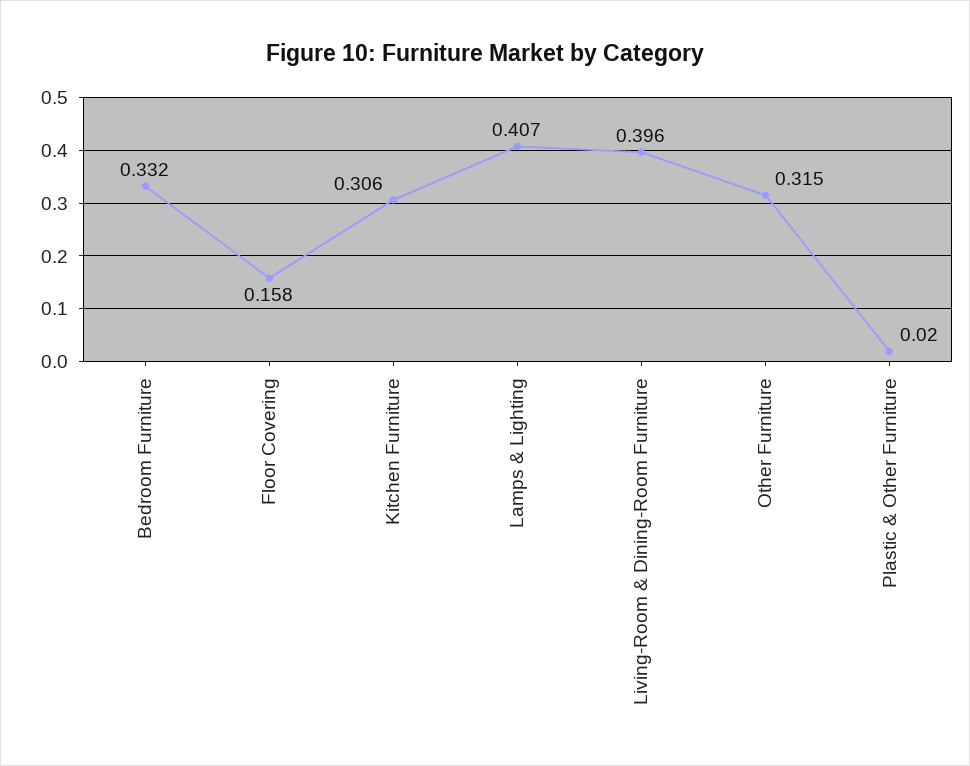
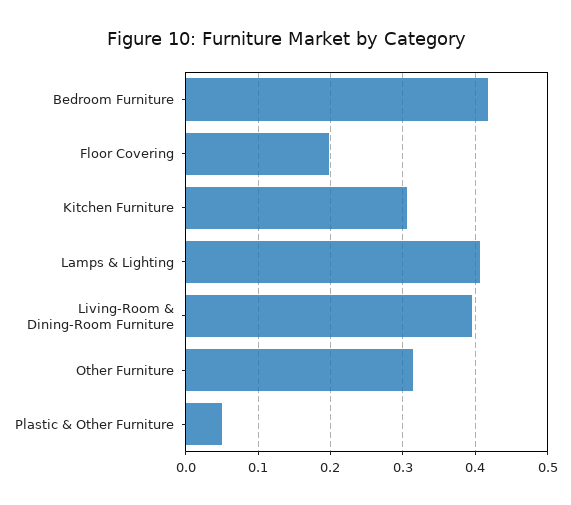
  {
-   "Bedroom Furniture": 0.332,
+   "Bedroom Furniture": 0.42,
-   "Floor Covering": 0.158,
+   "Floor Covering": 0.2,
    "Kitchen Furniture": 0.306,
    "Lamps & Lighting": 0.407,
    "Living-Room & Dining-Room Furniture": 0.396,
    "Other Furniture": 0.315,
-   "Plastic & Other Furniture": 0.02
+   "Plastic & Other Furniture": 0.05
  }

